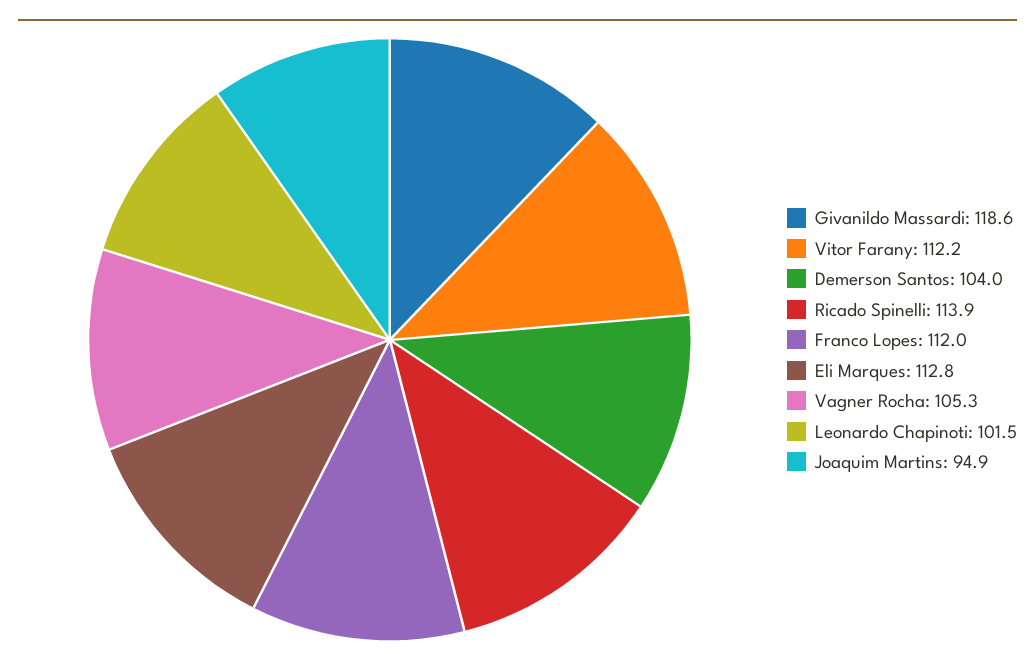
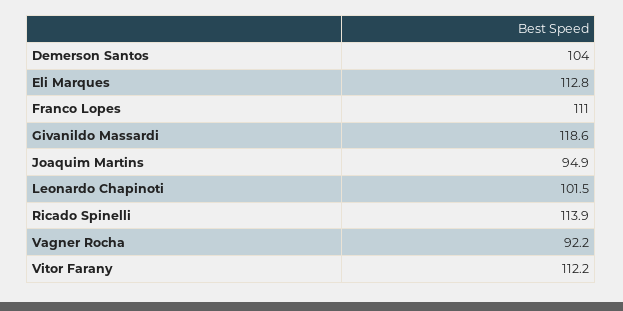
  {
    "Givanildo Massardi": 118.6,
    "Vitor Farany": 112.2,
    "Demerson Santos": 104,
    "Ricado Spinelli": 113.9,
-   "Franco Lopes": 112,
+   "Franco Lopes": 111,
    "Eli Marques": 112.8,
-   "Vagner Rocha": 105.3,
+   "Vagner Rocha": 92.2,
    "Leonardo Chapinoti": 101.5,
    "Joaquim Martins": 94.9
  }

